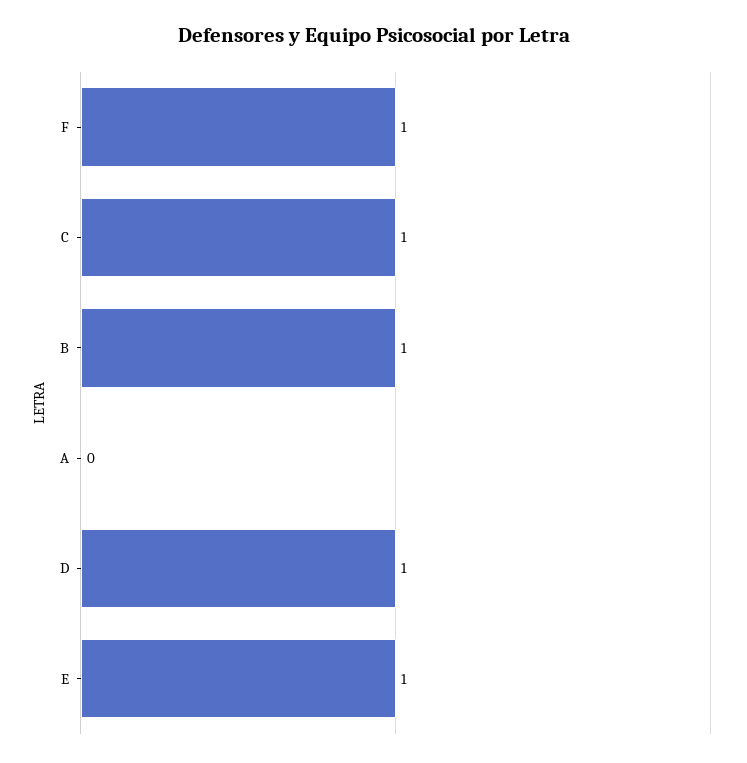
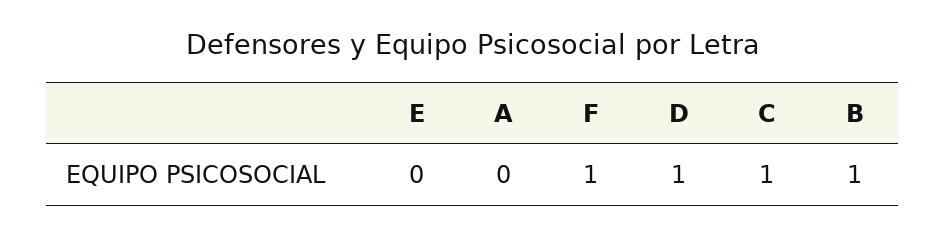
  {
    "F": 1,
    "C": 1,
    "B": 1,
    "A": 0,
    "D": 1,
-   "E": 1
+   "E": 0
  }

